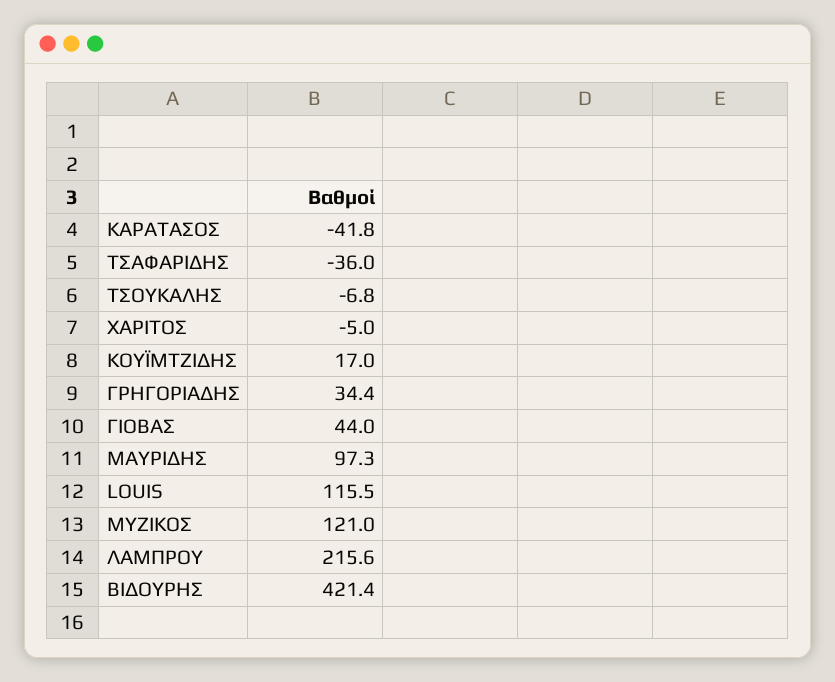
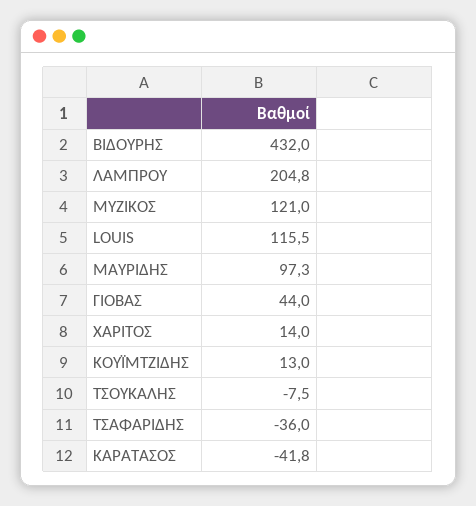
  {
    "ΚΑΡΑΤΑΣΟΣ": -41.8,
    "ΤΣΑΦΑΡΙΔΗΣ": -36,
-   "ΤΣΟΥΚΑΛΗΣ": -6.8,
+   "ΤΣΟΥΚΑΛΗΣ": -7.5,
-   "ΧΑΡΙΤΟΣ": -5,
+   "ΧΑΡΙΤΟΣ": 14,
-   "ΚΟΥΪΜΤΖΙΔΗΣ": 17,
+   "ΚΟΥΪΜΤΖΙΔΗΣ": 13,
-   "ΓΡΗΓΟΡΙΑΔΗΣ": 34.4,
    "ΓΙΟΒΑΣ": 44,
    "ΜΑΥΡΙΔΗΣ": 97.3,
    "LOUIS": 115.5,
    "ΜΥΖΙΚΟΣ": 121,
-   "ΛΑΜΠΡΟΥ": 215.6,
+   "ΛΑΜΠΡΟΥ": 204.8,
-   "ΒΙΔΟΥΡΗΣ": 421.4
+   "ΒΙΔΟΥΡΗΣ": 432
  }

